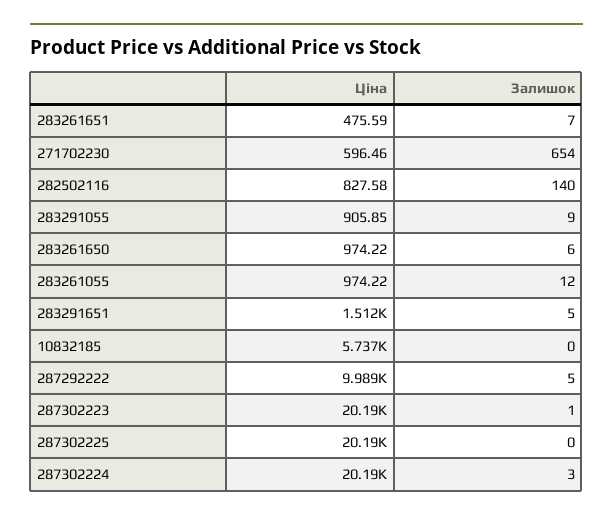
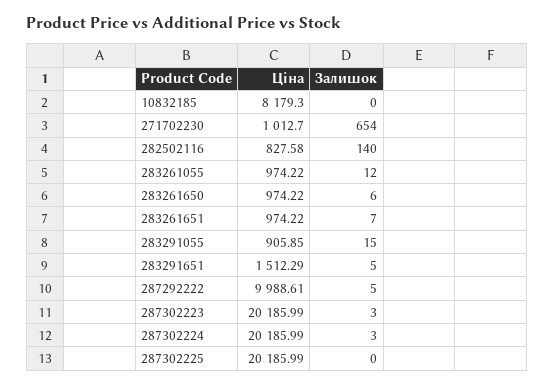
  {
    "Ціна": {
-     "283261651": 475.59,
+     "283261651": 974.22,
-     "271702230": 596.46,
+     "271702230": 1012.7,
      "282502116": 827.58,
      "283291055": 905.85,
      "283261650": 974.22,
      "283261055": 974.22,
      "283291651": 1512.29,
-     "10832185": 5737,
+     "10832185": 8179.3,
      "287292222": 9988.61,
      "287302223": 20185.99,
      "287302225": 20185.99,
      "287302224": 20185.99
    },
    "Залишок": {
      "283261651": 7,
      "271702230": 654,
      "282502116": 140,
-     "283291055": 9,
+     "283291055": 15,
      "283261650": 6,
      "283261055": 12,
      "283291651": 5,
      "10832185": 0,
      "287292222": 5,
-     "287302223": 1,
+     "287302223": 3,
      "287302225": 0,
      "287302224": 3
    }
  }

